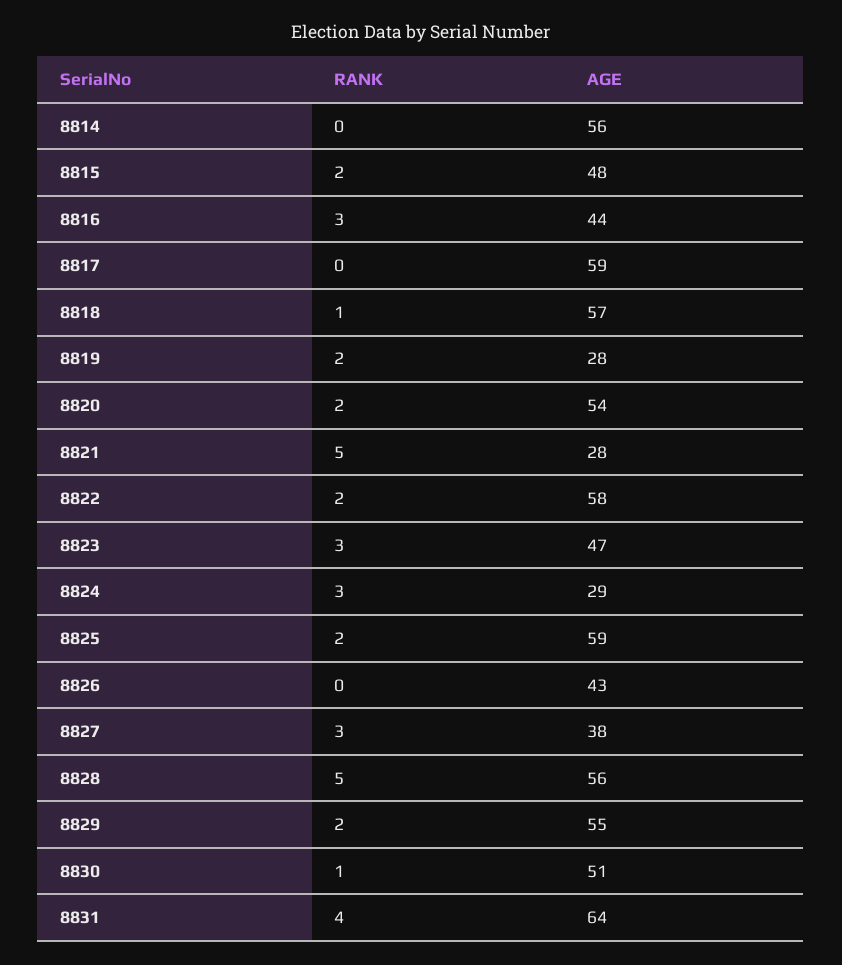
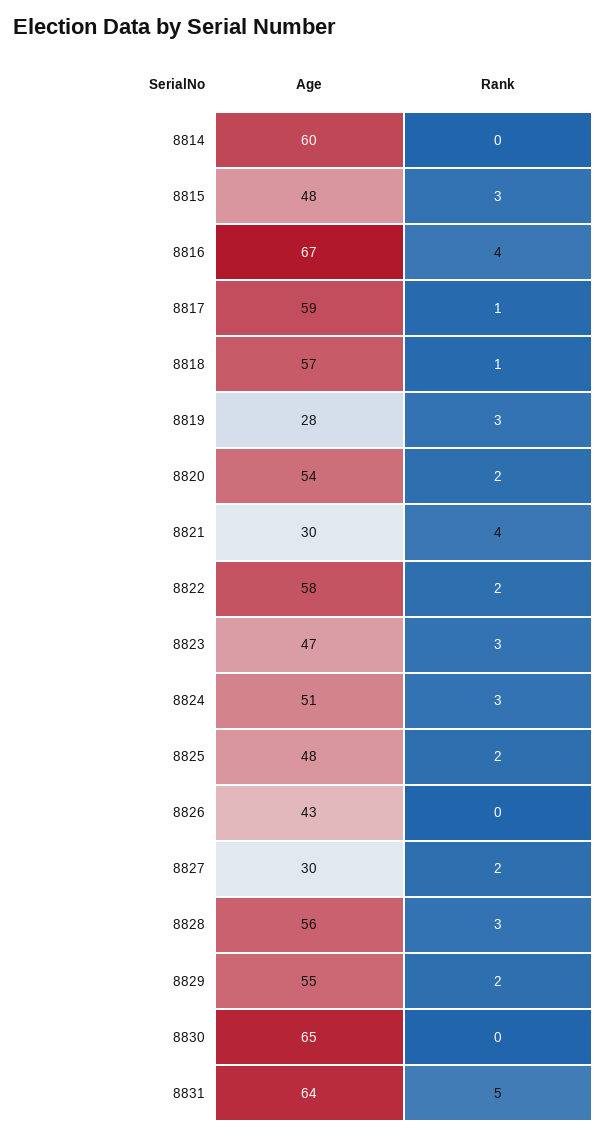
  {
    "RANK": {
      "8814": 0,
-     "8815": 2,
+     "8815": 3,
-     "8816": 3,
+     "8816": 4,
-     "8817": 0,
+     "8817": 1,
      "8818": 1,
-     "8819": 2,
+     "8819": 3,
      "8820": 2,
-     "8821": 5,
+     "8821": 4,
      "8822": 2,
      "8823": 3,
      "8824": 3,
      "8825": 2,
      "8826": 0,
-     "8827": 3,
+     "8827": 2,
-     "8828": 5,
+     "8828": 3,
      "8829": 2,
-     "8830": 1,
+     "8830": 0,
-     "8831": 4
+     "8831": 5
    },
    "AGE": {
-     "8814": 56,
+     "8814": 60,
      "8815": 48,
-     "8816": 44,
+     "8816": 67,
      "8817": 59,
      "8818": 57,
      "8819": 28,
      "8820": 54,
-     "8821": 28,
+     "8821": 30,
      "8822": 58,
      "8823": 47,
-     "8824": 29,
+     "8824": 51,
-     "8825": 59,
+     "8825": 48,
      "8826": 43,
-     "8827": 38,
+     "8827": 30,
      "8828": 56,
      "8829": 55,
-     "8830": 51,
+     "8830": 65,
      "8831": 64
    }
  }

